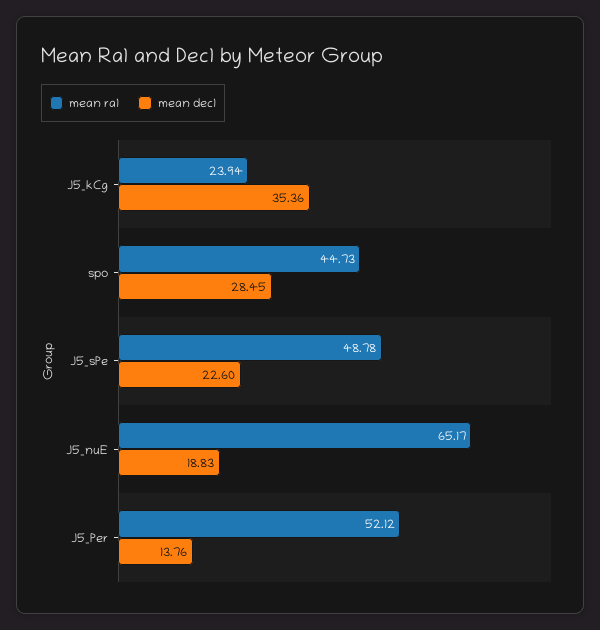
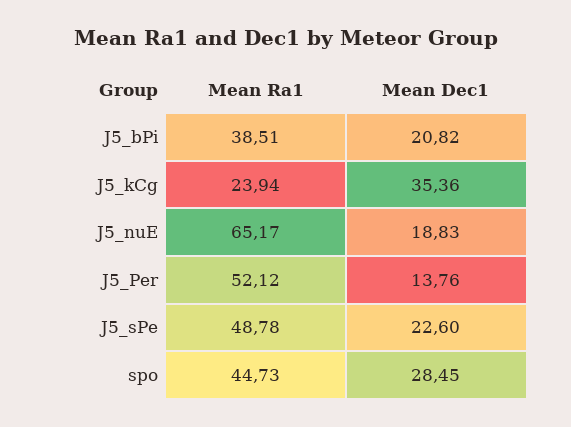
  {
    "mean ra1": {
      "J5_kCg": 23.94,
      "spo": 44.73,
      "J5_sPe": 48.78,
      "J5_nuE": 65.17,
-     "J5_Per": 52.12
+     "J5_Per": 52.12,
+     "J5_bPi": 38.51
    },
    "mean dec1": {
      "J5_kCg": 35.36,
      "spo": 28.45,
      "J5_sPe": 22.6,
      "J5_nuE": 18.83,
-     "J5_Per": 13.76
+     "J5_Per": 13.76,
+     "J5_bPi": 20.82
    }
  }

